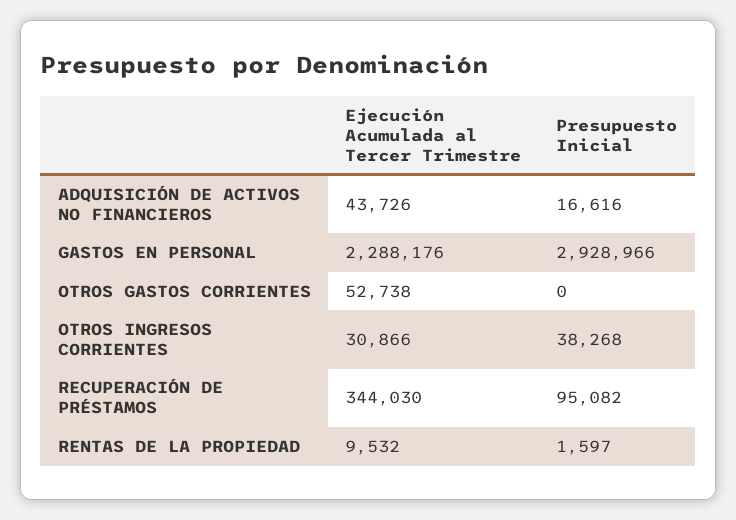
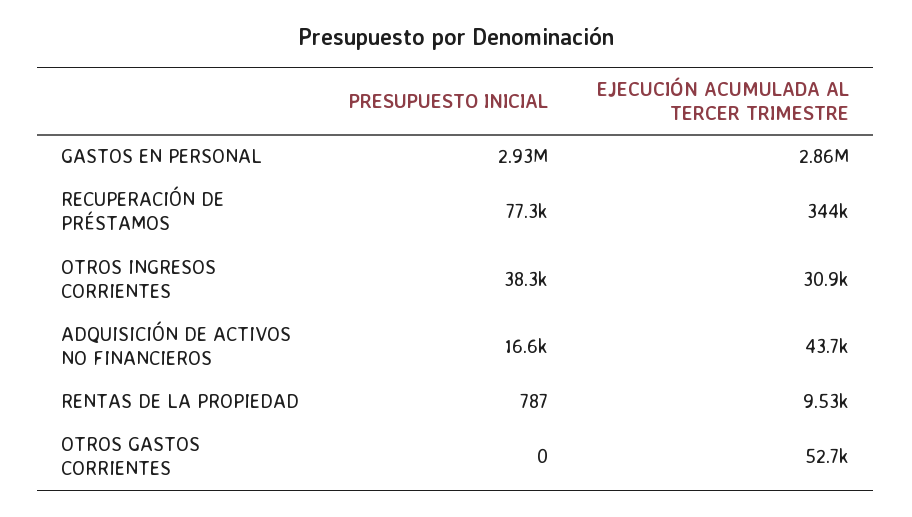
  {
    "Ejecución Acumulada al Tercer Trimestre": {
      "ADQUISICIÓN DE ACTIVOS NO FINANCIEROS": 43726,
-     "GASTOS EN PERSONAL": 2288176,
+     "GASTOS EN PERSONAL": 2860000,
      "OTROS GASTOS CORRIENTES": 52738,
      "OTROS INGRESOS CORRIENTES": 30866,
      "RECUPERACIÓN DE PRÉSTAMOS": 344030,
      "RENTAS DE LA PROPIEDAD": 9532
    },
    "Presupuesto Inicial": {
      "ADQUISICIÓN DE ACTIVOS NO FINANCIEROS": 16616,
      "GASTOS EN PERSONAL": 2928966,
      "OTROS GASTOS CORRIENTES": 0,
      "OTROS INGRESOS CORRIENTES": 38268,
-     "RECUPERACIÓN DE PRÉSTAMOS": 95082,
+     "RECUPERACIÓN DE PRÉSTAMOS": 77300,
-     "RENTAS DE LA PROPIEDAD": 1597
+     "RENTAS DE LA PROPIEDAD": 787
    }
  }

